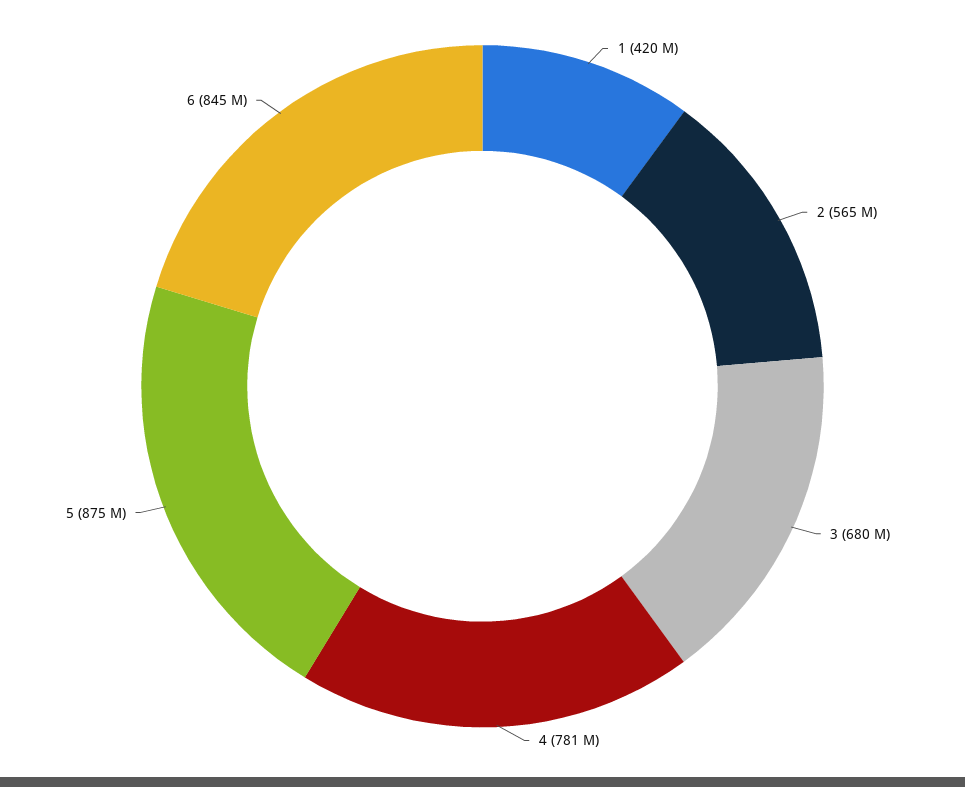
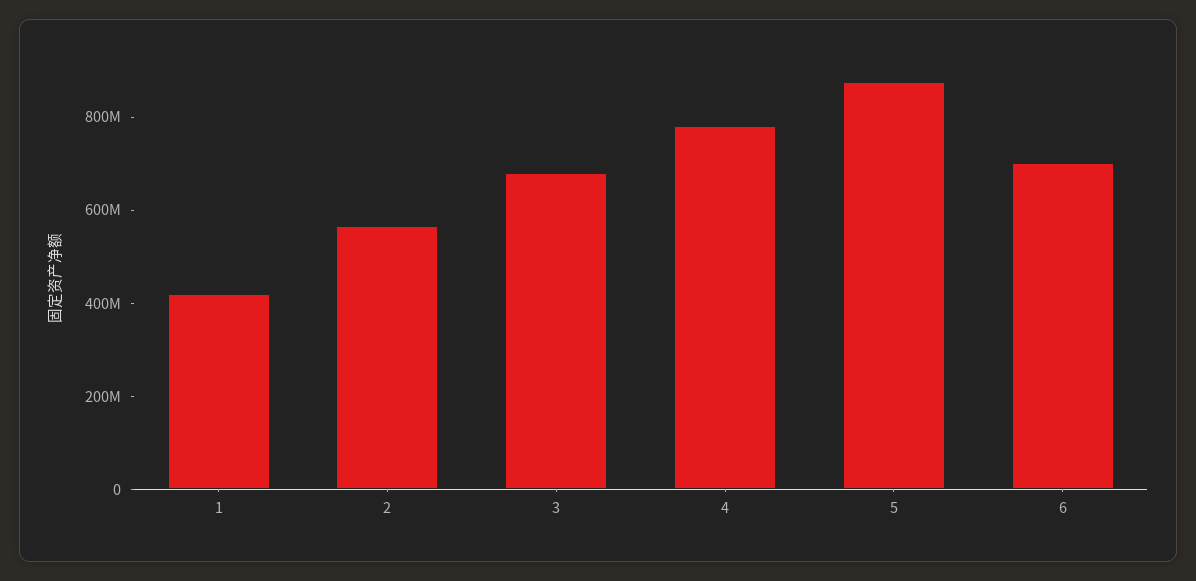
  {
    "1": 420000000,
    "2": 565000000,
    "3": 680000000,
    "4": 781000000,
    "5": 875000000,
-   "6": 845000000
+   "6": 700000000
  }

